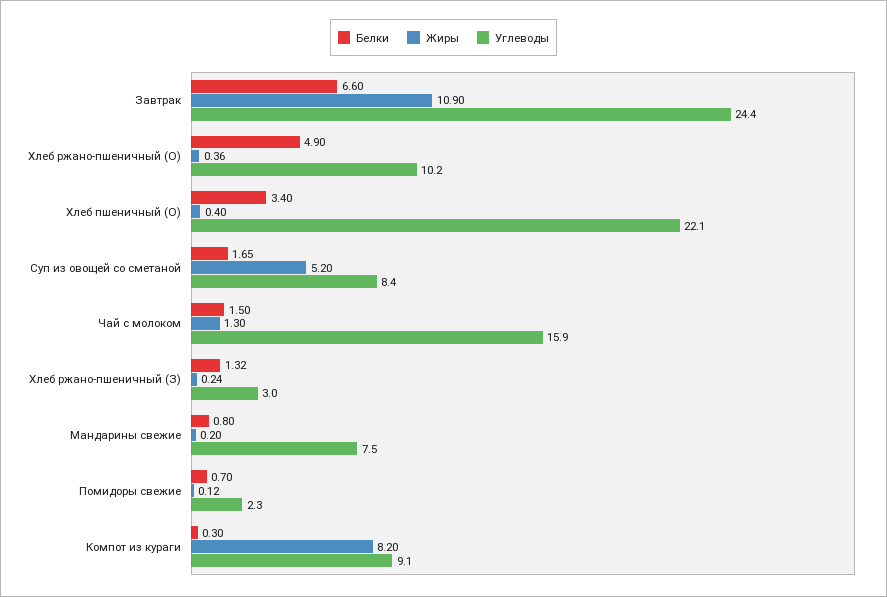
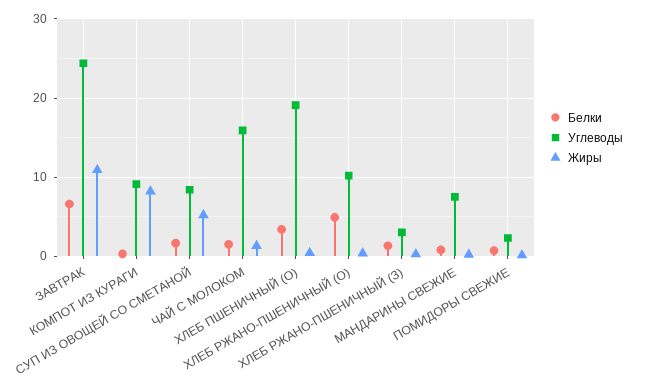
  {
    "Белки": {
      "Завтрак": 6.6,
      "Хлеб ржано-пшеничный (О)": 4.9,
      "Хлеб пшеничный (О)": 3.4,
      "Суп из овощей со сметаной": 1.65,
      "Чай с молоком": 1.5,
      "Хлеб ржано-пшеничный (З)": 1.32,
      "Мандарины свежие": 0.8,
      "Помидоры свежие": 0.7,
      "Компот из кураги": 0.3
    },
    "Жиры": {
      "Завтрак": 10.9,
      "Хлеб ржано-пшеничный (О)": 0.36,
      "Хлеб пшеничный (О)": 0.4,
      "Суп из овощей со сметаной": 5.2,
      "Чай с молоком": 1.3,
      "Хлеб ржано-пшеничный (З)": 0.24,
      "Мандарины свежие": 0.2,
      "Помидоры свежие": 0.12,
      "Компот из кураги": 8.2
    },
    "Углеводы": {
      "Завтрак": 24.4,
      "Хлеб ржано-пшеничный (О)": 10.2,
-     "Хлеб пшеничный (О)": 22.1,
+     "Хлеб пшеничный (О)": 19,
      "Суп из овощей со сметаной": 8.4,
      "Чай с молоком": 15.9,
      "Хлеб ржано-пшеничный (З)": 3,
      "Мандарины свежие": 7.5,
      "Помидоры свежие": 2.3,
      "Компот из кураги": 9.1
    }
  }

